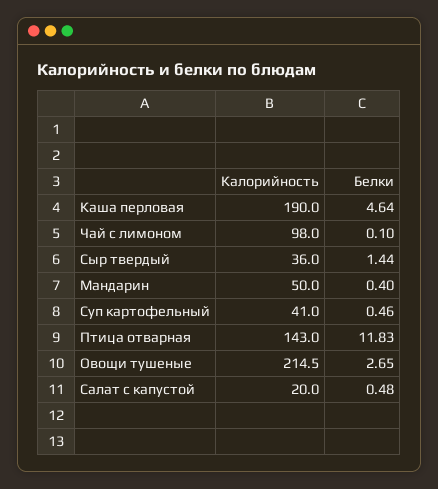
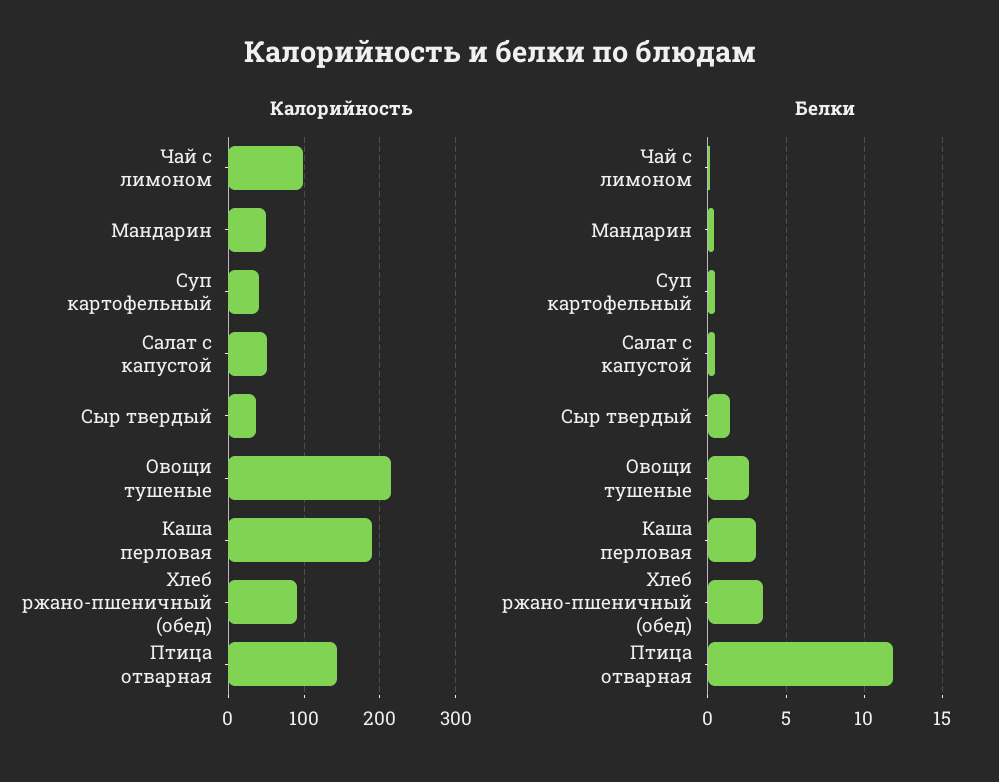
  {
    "Калорийность": {
      "Каша перловая": 190,
      "Чай с лимоном": 98,
      "Сыр твердый": 36,
      "Мандарин": 50,
      "Суп картофельный": 41,
      "Птица отварная": 143,
      "Овощи тушеные": 214.5,
-     "Салат с капустой": 20
+     "Салат с капустой": 50,
+     "Хлеб ржано-пшеничный (обед)": 90
    },
    "Белки": {
-     "Каша перловая": 4.64,
+     "Каша перловая": 3,
      "Чай с лимоном": 0.1,
      "Сыр твердый": 1.44,
      "Мандарин": 0.4,
      "Суп картофельный": 0.46,
      "Птица отварная": 11.83,
      "Овощи тушеные": 2.65,
-     "Салат с капустой": 0.48
+     "Салат с капустой": 0.48,
+     "Хлеб ржано-пшеничный (обед)": 3.5
    }
  }

